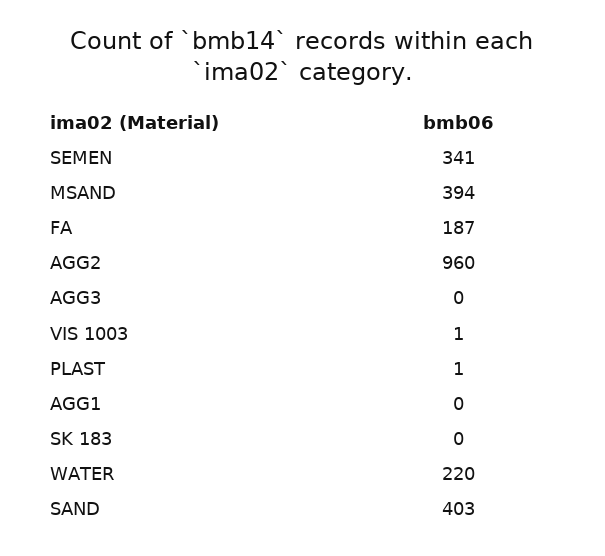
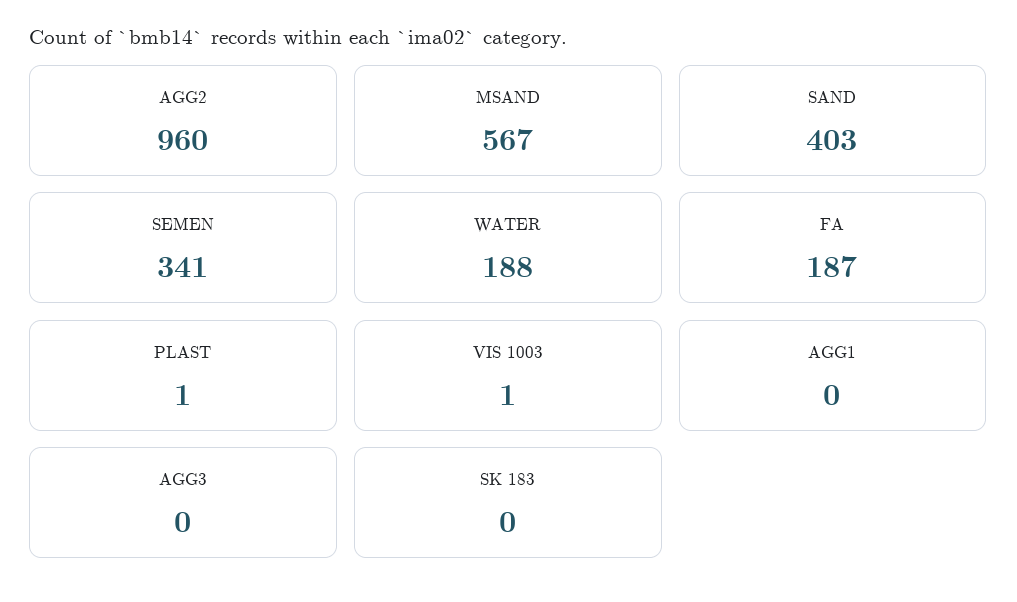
  {
    "SEMEN": 341,
-   "MSAND": 394,
+   "MSAND": 567,
    "FA": 187,
    "AGG2": 960,
    "AGG3": 0,
    "VIS 1003": 1,
    "PLAST": 1,
    "AGG1": 0,
    "SK 183": 0,
-   "WATER": 220,
+   "WATER": 188,
    "SAND": 403
  }

